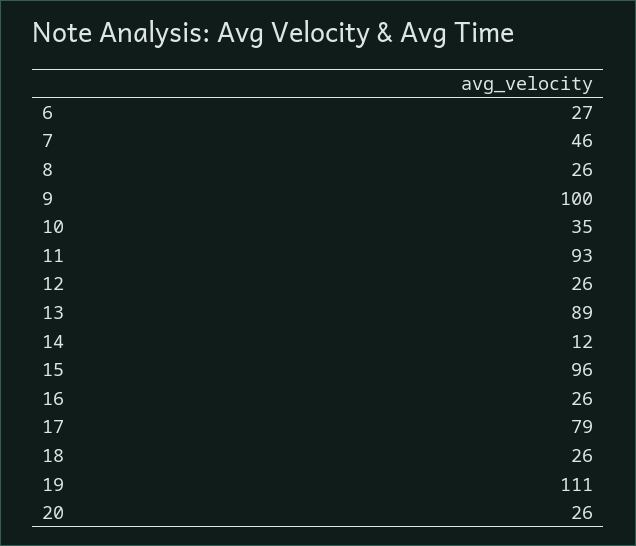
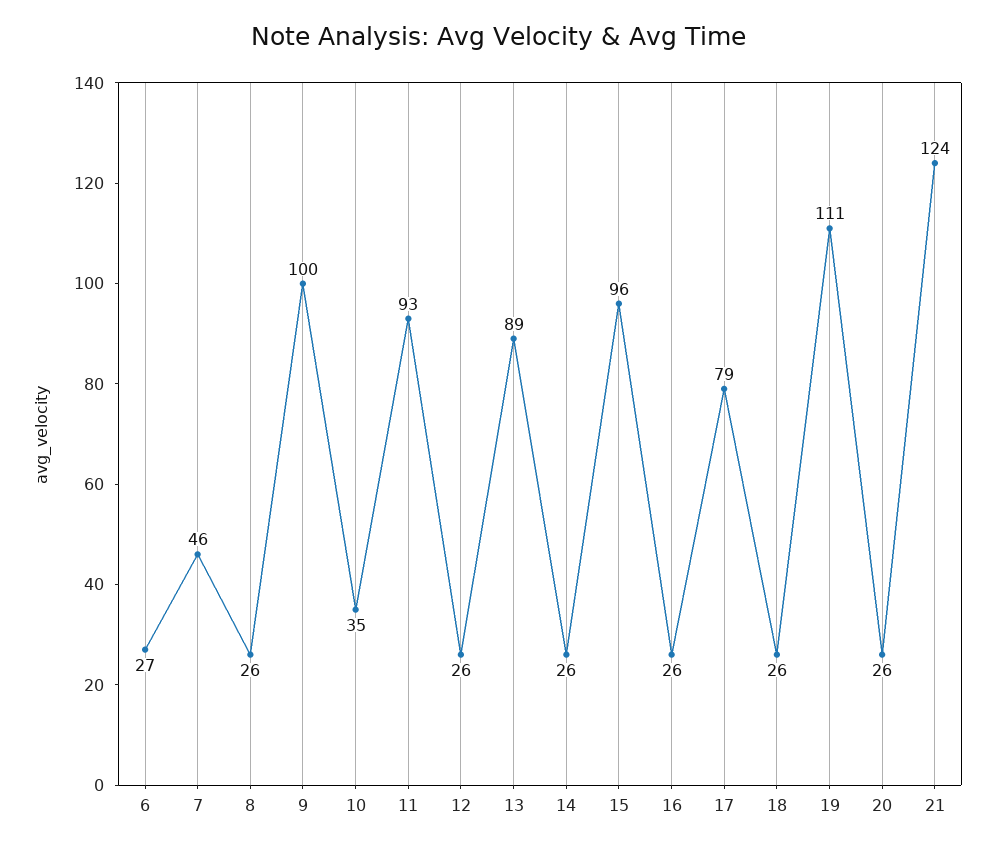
  {
    "6": 27,
    "7": 46,
    "8": 26,
    "9": 100,
    "10": 35,
    "11": 93,
    "12": 26,
    "13": 89,
-   "14": 12,
+   "14": 26,
    "15": 96,
    "16": 26,
    "17": 79,
    "18": 26,
    "19": 111,
-   "20": 26
+   "20": 26,
+   "21": 124
  }

